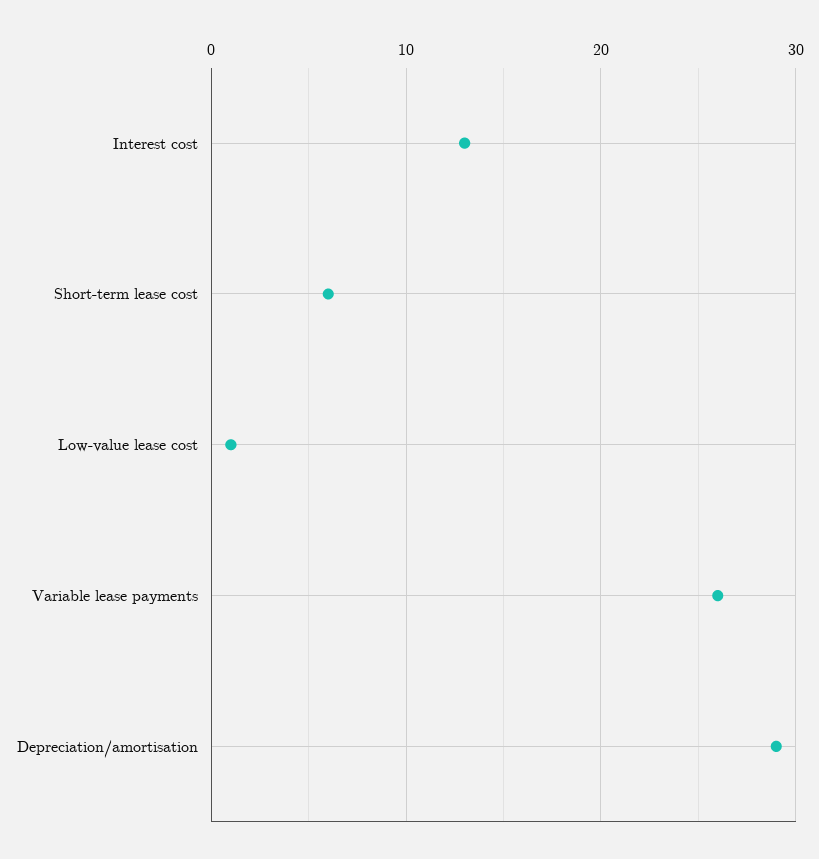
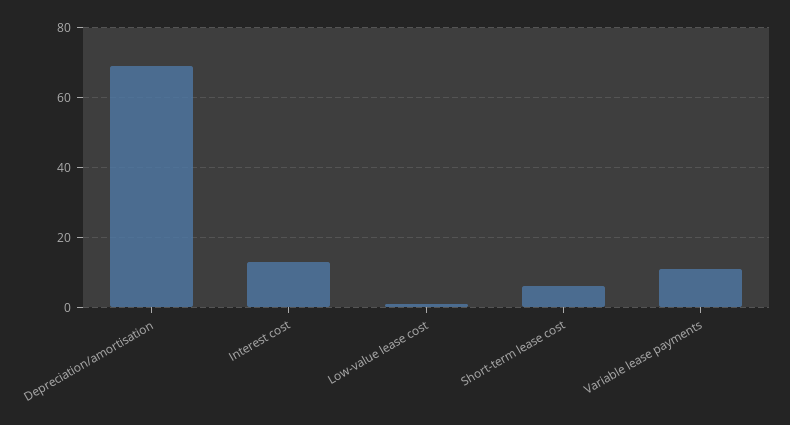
  {
    "Interest cost": 13,
    "Short-term lease cost": 6,
    "Low-value lease cost": 1,
-   "Variable lease payments": 26,
+   "Variable lease payments": 10,
-   "Depreciation/amortisation": 29
+   "Depreciation/amortisation": 70
  }

